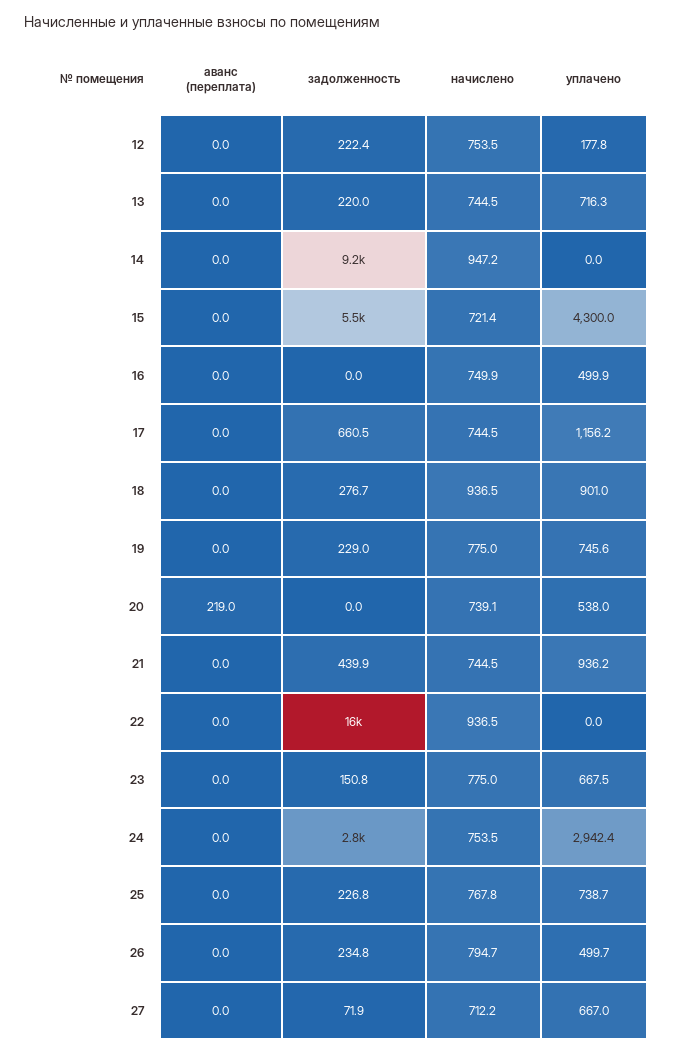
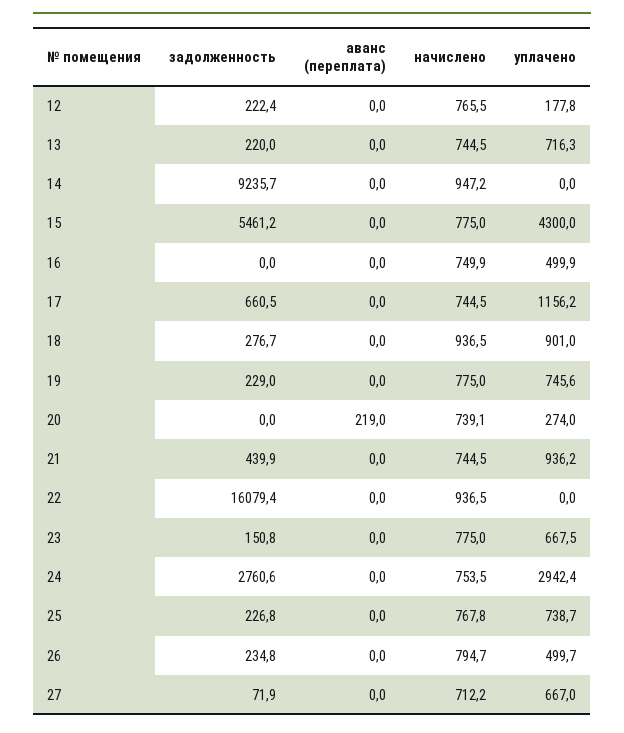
  {
    "аванс (переплата)": {
      "12": 0,
      "13": 0,
      "14": 0,
      "15": 0,
      "16": 0,
      "17": 0,
      "18": 0,
      "19": 0,
      "20": 219,
      "21": 0,
      "22": 0,
      "23": 0,
      "24": 0,
      "25": 0,
      "26": 0,
      "27": 0
    },
    "задолженность": {
      "12": 222.4,
      "13": 220,
      "14": 9235.7,
      "15": 5461.2,
      "16": 0,
      "17": 660.5,
      "18": 276.7,
      "19": 229,
      "20": 0,
      "21": 439.9,
      "22": 16079.4,
      "23": 150.8,
      "24": 2760.6,
      "25": 226.8,
      "26": 234.8,
      "27": 71.9
    },
    "начислено": {
-     "12": 753.5,
+     "12": 765.5,
      "13": 744.5,
      "14": 947.2,
-     "15": 721.4,
+     "15": 775,
      "16": 749.9,
      "17": 744.5,
      "18": 936.5,
      "19": 775,
      "20": 739.1,
      "21": 744.5,
      "22": 936.5,
      "23": 775,
      "24": 753.5,
      "25": 767.8,
      "26": 794.7,
      "27": 712.2
    },
    "уплачено": {
      "12": 177.8,
      "13": 716.3,
      "14": 0,
      "15": 4300,
      "16": 499.9,
      "17": 1156.2,
      "18": 901,
      "19": 745.6,
-     "20": 538,
+     "20": 274,
      "21": 936.2,
      "22": 0,
      "23": 667.5,
      "24": 2942.4,
      "25": 738.7,
      "26": 499.7,
      "27": 667
    }
  }

